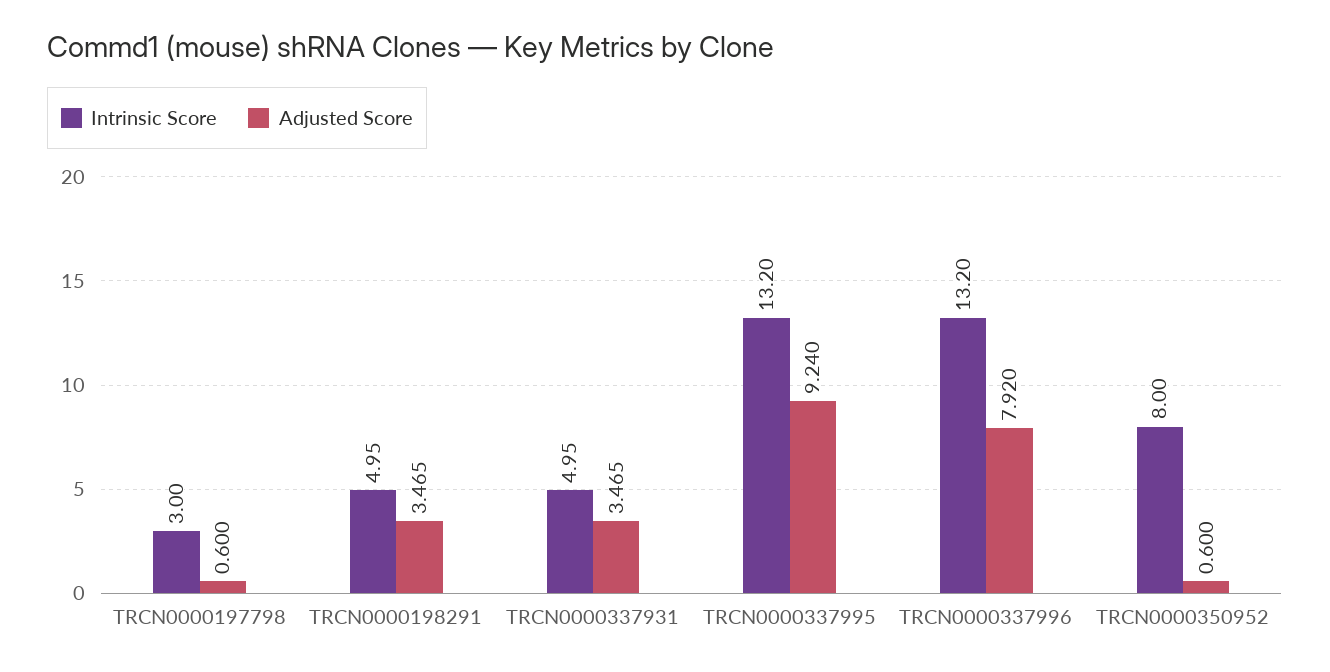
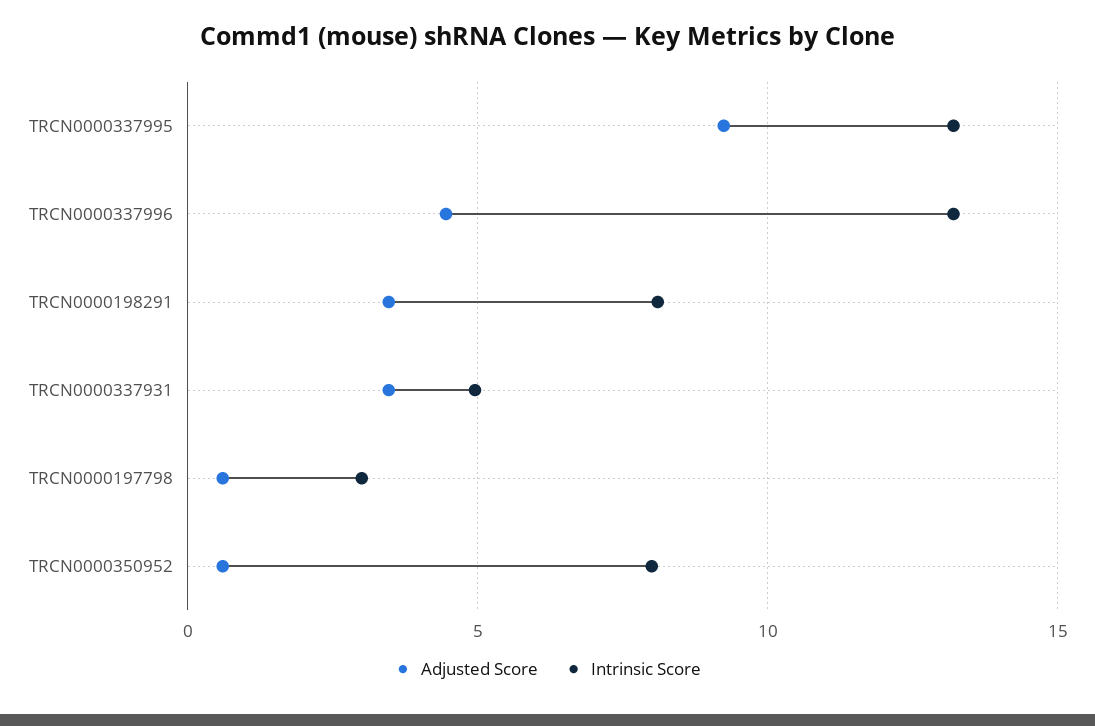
  {
    "Intrinsic Score": {
      "TRCN0000197798": 3,
-     "TRCN0000198291": 4.95,
+     "TRCN0000198291": 8,
      "TRCN0000337931": 4.95,
      "TRCN0000337995": 13.2,
      "TRCN0000337996": 13.2,
      "TRCN0000350952": 8
    },
    "Adjusted Score": {
      "TRCN0000197798": 0.6,
      "TRCN0000198291": 3.465,
      "TRCN0000337931": 3.465,
      "TRCN0000337995": 9.24,
-     "TRCN0000337996": 7.92,
+     "TRCN0000337996": 4.5,
      "TRCN0000350952": 0.6
    }
  }

